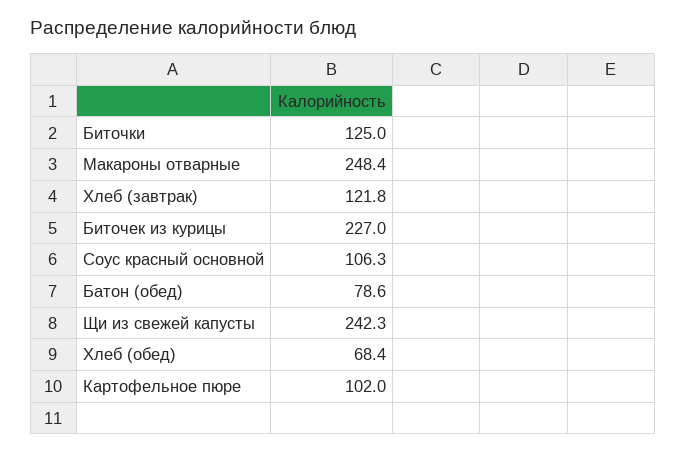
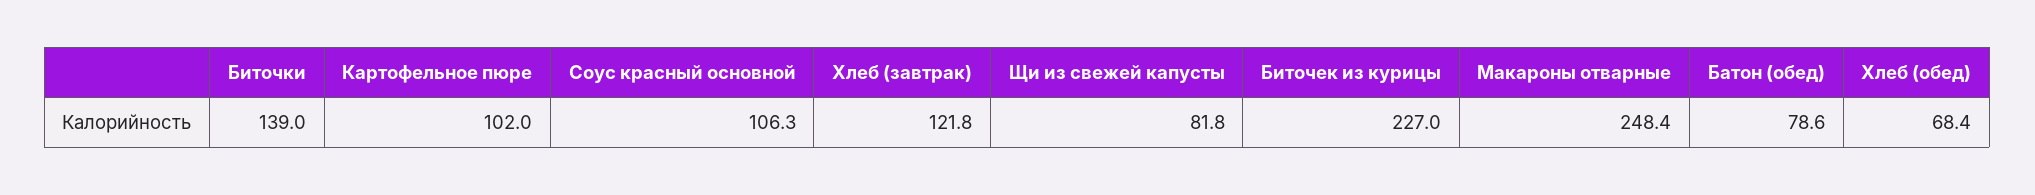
  {
-   "Биточки": 125,
+   "Биточки": 139,
    "Макароны отварные": 248.4,
    "Хлеб (завтрак)": 121.8,
    "Биточек из курицы": 227,
    "Соус красный основной": 106.3,
    "Батон (обед)": 78.6,
-   "Щи из свежей капусты": 242.3,
+   "Щи из свежей капусты": 81.8,
    "Хлеб (обед)": 68.4,
    "Картофельное пюре": 102
  }

